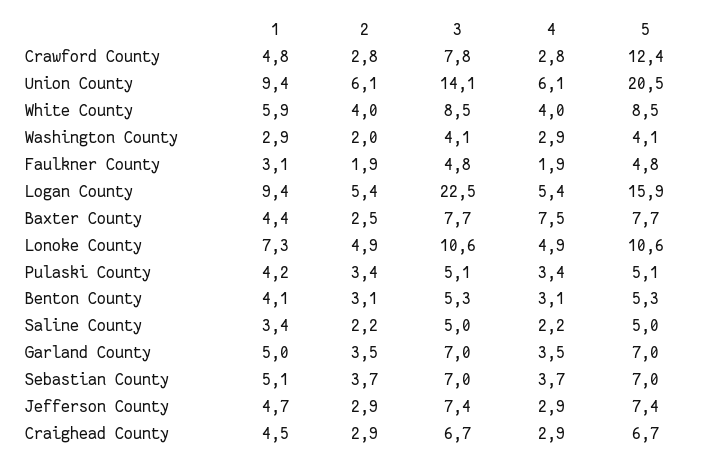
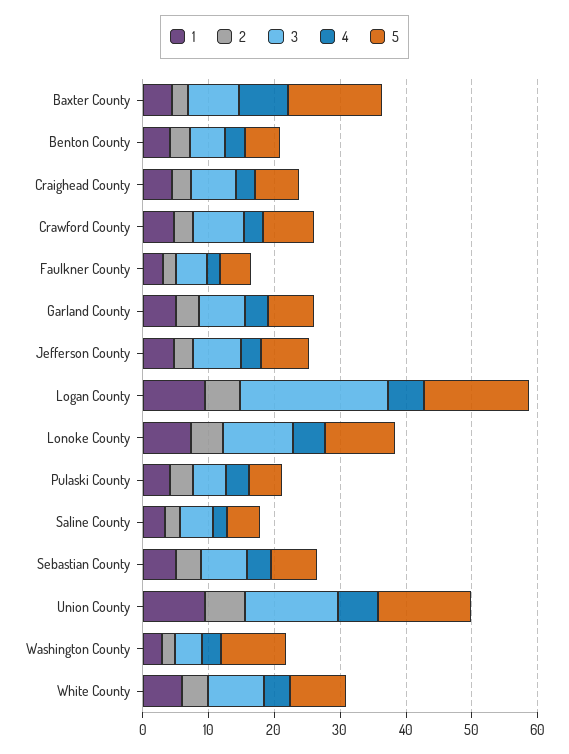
  {
    "1": {
      "Crawford County": 4.8,
      "Union County": 9.4,
      "White County": 5.9,
      "Washington County": 2.9,
      "Faulkner County": 3.1,
      "Logan County": 9.4,
      "Baxter County": 4.4,
      "Lonoke County": 7.3,
      "Pulaski County": 4.2,
      "Benton County": 4.1,
      "Saline County": 3.4,
      "Garland County": 5,
      "Sebastian County": 5.1,
      "Jefferson County": 4.7,
      "Craighead County": 4.5
    },
    "2": {
      "Crawford County": 2.8,
      "Union County": 6.1,
      "White County": 4,
      "Washington County": 2,
      "Faulkner County": 1.9,
      "Logan County": 5.4,
      "Baxter County": 2.5,
      "Lonoke County": 4.9,
      "Pulaski County": 3.4,
      "Benton County": 3.1,
      "Saline County": 2.2,
      "Garland County": 3.5,
      "Sebastian County": 3.7,
      "Jefferson County": 2.9,
      "Craighead County": 2.9
    },
    "3": {
      "Crawford County": 7.8,
      "Union County": 14.1,
      "White County": 8.5,
      "Washington County": 4.1,
      "Faulkner County": 4.8,
      "Logan County": 22.5,
      "Baxter County": 7.7,
      "Lonoke County": 10.6,
      "Pulaski County": 5.1,
      "Benton County": 5.3,
      "Saline County": 5,
      "Garland County": 7,
      "Sebastian County": 7,
      "Jefferson County": 7.4,
      "Craighead County": 6.7
    },
    "4": {
      "Crawford County": 2.8,
      "Union County": 6.1,
      "White County": 4,
      "Washington County": 2.9,
      "Faulkner County": 1.9,
      "Logan County": 5.4,
      "Baxter County": 7.5,
      "Lonoke County": 4.9,
      "Pulaski County": 3.4,
      "Benton County": 3.1,
      "Saline County": 2.2,
      "Garland County": 3.5,
      "Sebastian County": 3.7,
      "Jefferson County": 2.9,
      "Craighead County": 2.9
    },
    "5": {
-     "Crawford County": 12.4,
+     "Crawford County": 8,
-     "Union County": 20.5,
+     "Union County": 14,
      "White County": 8.5,
-     "Washington County": 4.1,
+     "Washington County": 10,
      "Faulkner County": 4.8,
      "Logan County": 15.9,
-     "Baxter County": 7.7,
+     "Baxter County": 14,
      "Lonoke County": 10.6,
      "Pulaski County": 5.1,
      "Benton County": 5.3,
      "Saline County": 5,
      "Garland County": 7,
      "Sebastian County": 7,
      "Jefferson County": 7.4,
      "Craighead County": 6.7
    }
  }

